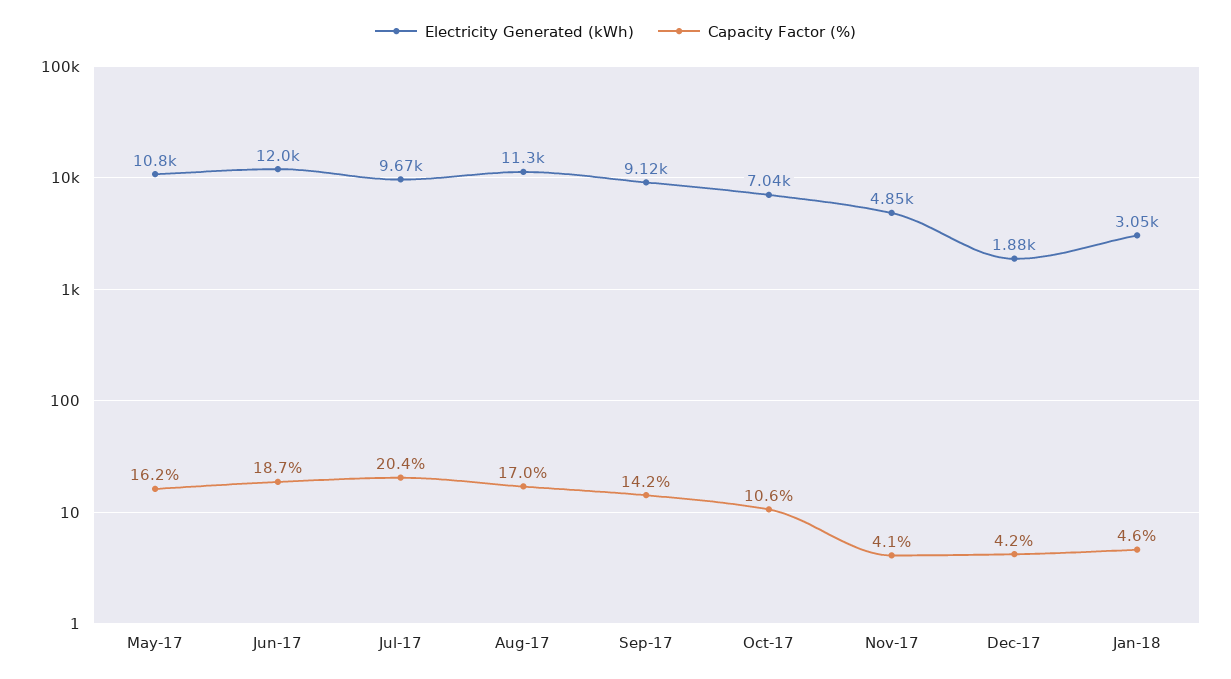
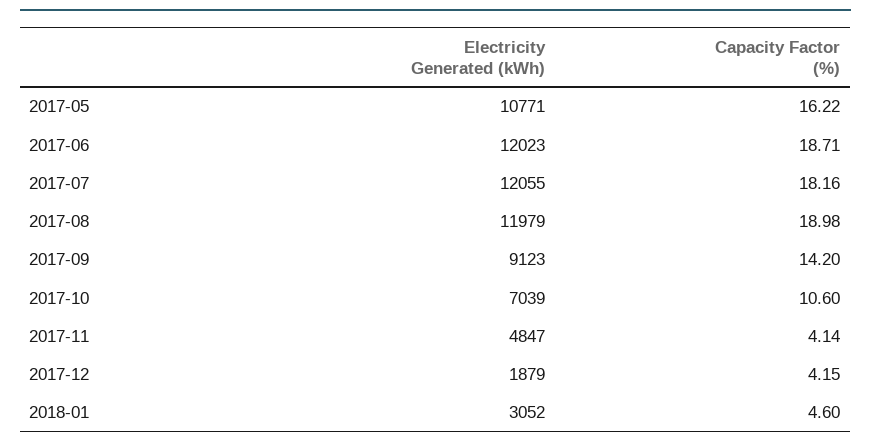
  {
    "Electricity Generated (kWh)": {
      "May-17": 10771,
      "Jun-17": 12023,
-     "Jul-17": 9670,
+     "Jul-17": 12055,
-     "Aug-17": 11300,
+     "Aug-17": 11979,
      "Sep-17": 9123,
      "Oct-17": 7039,
      "Nov-17": 4847,
      "Dec-17": 1879,
      "Jan-18": 3052
    },
    "Capacity Factor (%)": {
      "May-17": 16.22,
      "Jun-17": 18.71,
-     "Jul-17": 20.4,
+     "Jul-17": 18.16,
-     "Aug-17": 17,
+     "Aug-17": 18.98,
      "Sep-17": 14.2,
      "Oct-17": 10.6,
      "Nov-17": 4.14,
      "Dec-17": 4.15,
      "Jan-18": 4.6
    }
  }

